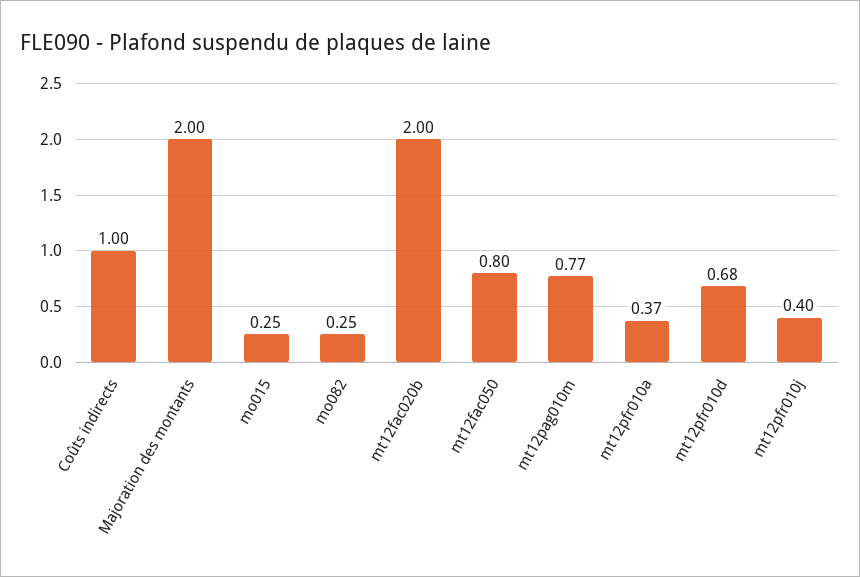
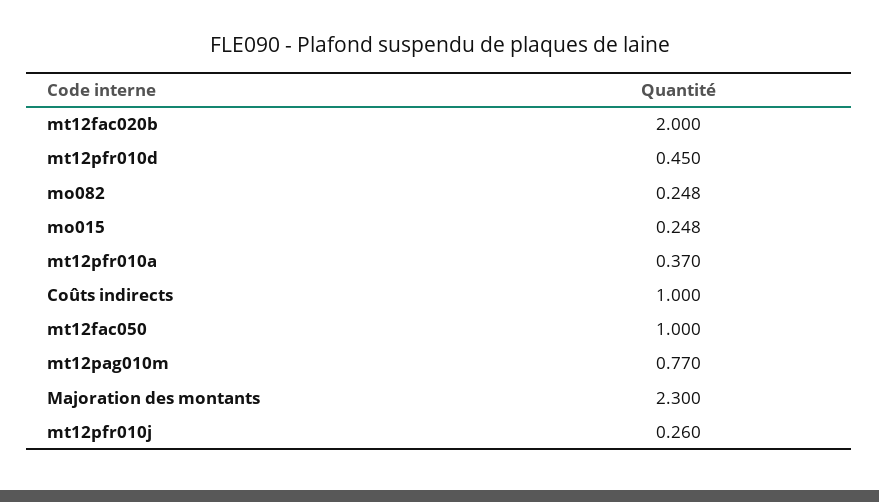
  {
    "Coûts indirects": 1,
-   "Majoration des montants": 2,
+   "Majoration des montants": 2.3,
    "mo015": 0.248,
    "mo082": 0.248,
    "mt12fac020b": 2,
-   "mt12fac050": 0.8,
+   "mt12fac050": 1,
    "mt12pag010m": 0.77,
    "mt12pfr010a": 0.37,
-   "mt12pfr010d": 0.68,
+   "mt12pfr010d": 0.45,
-   "mt12pfr010j": 0.4
+   "mt12pfr010j": 0.26
  }

